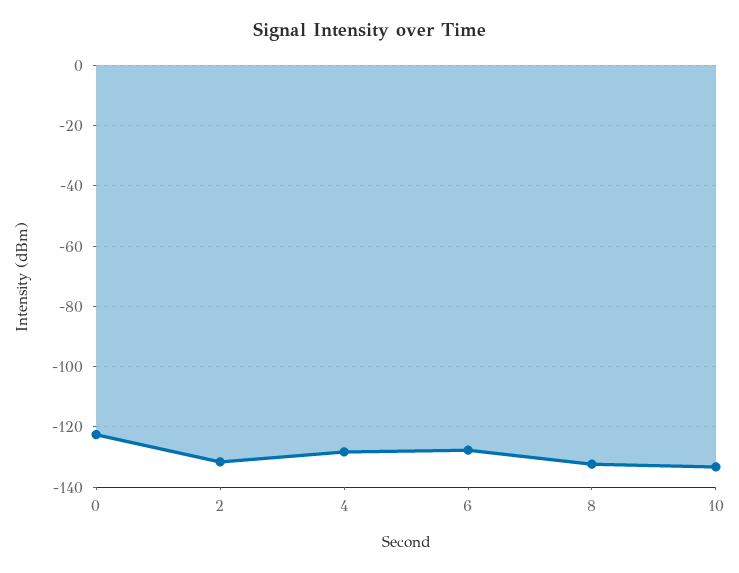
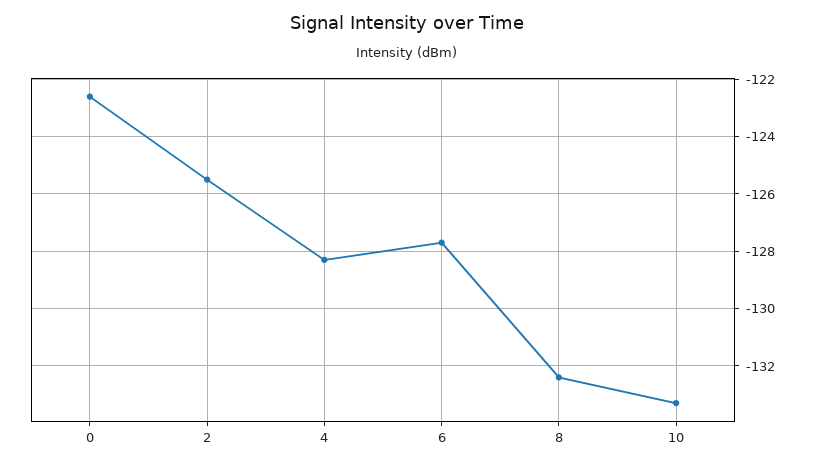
  {
    "0": -122.5,
-   "2": -132,
+   "2": -125.5,
    "4": -128.5,
    "6": -127.5,
    "8": -132.5,
    "10": -133.5
  }

